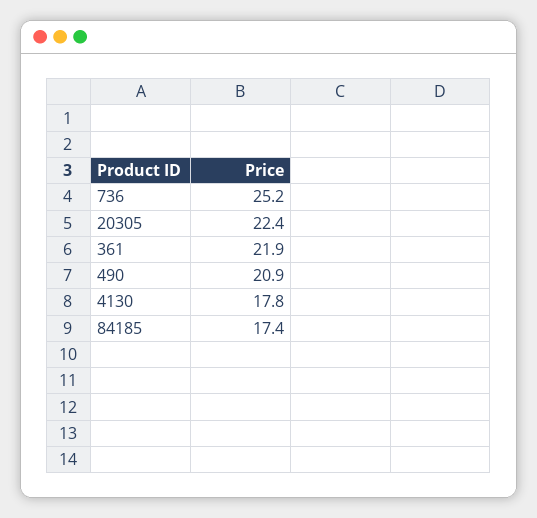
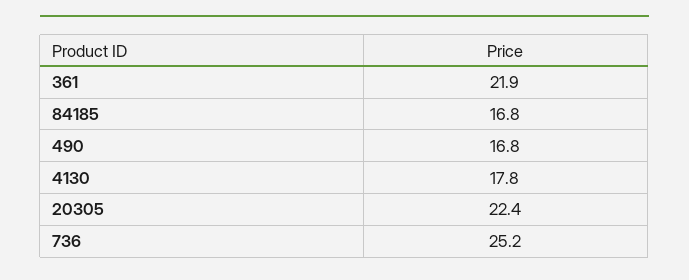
  {
    "736": 25.2,
    "20305": 22.4,
    "361": 21.9,
-   "490": 20.9,
+   "490": 16.8,
    "4130": 17.8,
-   "84185": 17.4
+   "84185": 16.8
  }

